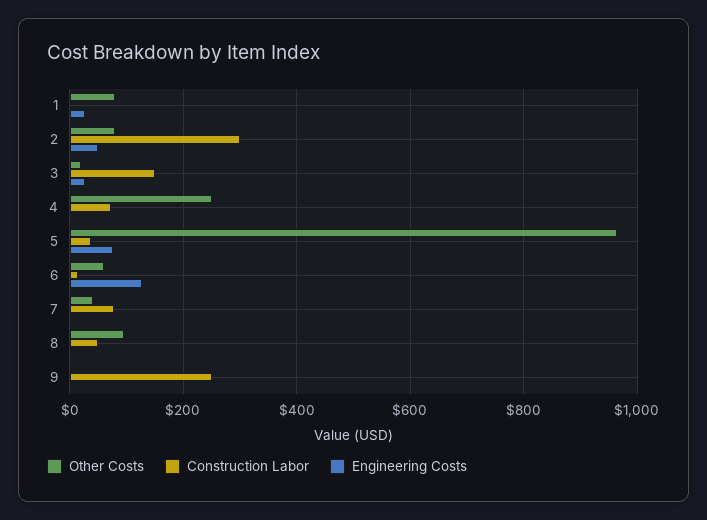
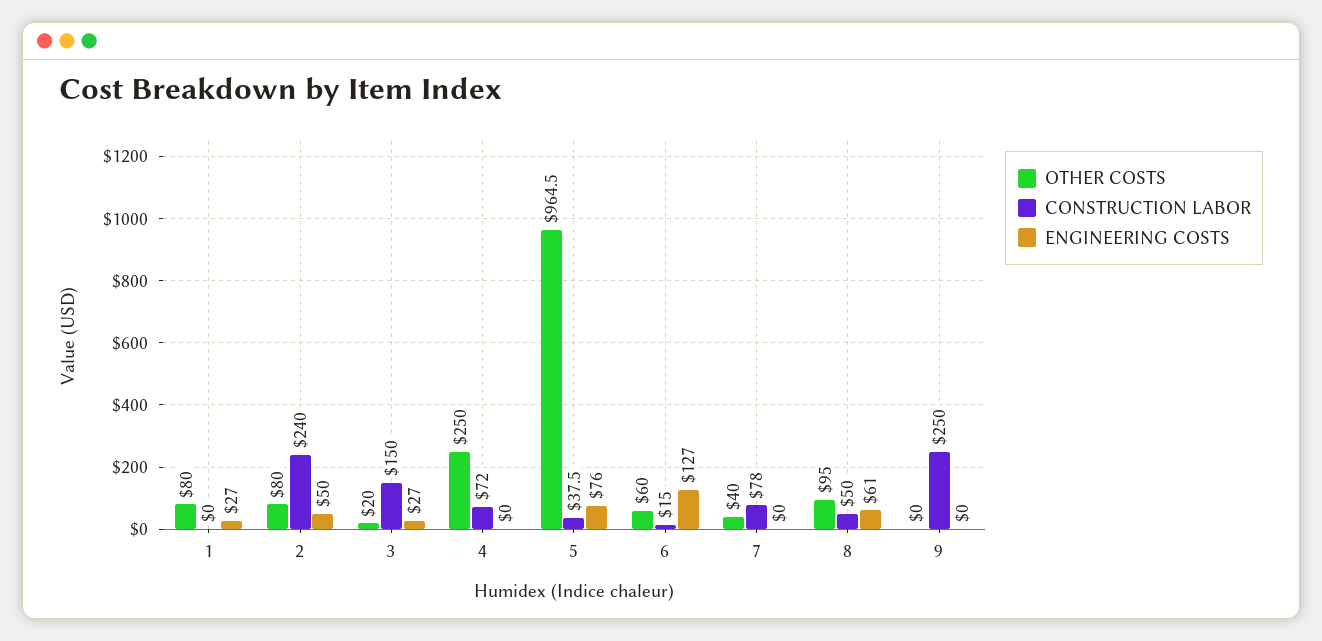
  {
    "Other Costs": {
      "1": 80,
      "2": 80,
      "3": 20,
      "4": 250,
      "5": 964.5,
      "6": 60,
      "7": 40,
      "8": 95,
      "9": 0
    },
    "Construction Labor": {
      "1": 0,
-     "2": 300,
+     "2": 240,
      "3": 150,
      "4": 72,
      "5": 37.5,
      "6": 15,
      "7": 78,
      "8": 50,
      "9": 250
    },
    "Engineering Costs": {
      "1": 27,
      "2": 50,
      "3": 27,
      "4": 0,
      "5": 76,
      "6": 127,
      "7": 0,
-     "8": 0,
+     "8": 61,
      "9": 0
    }
  }

